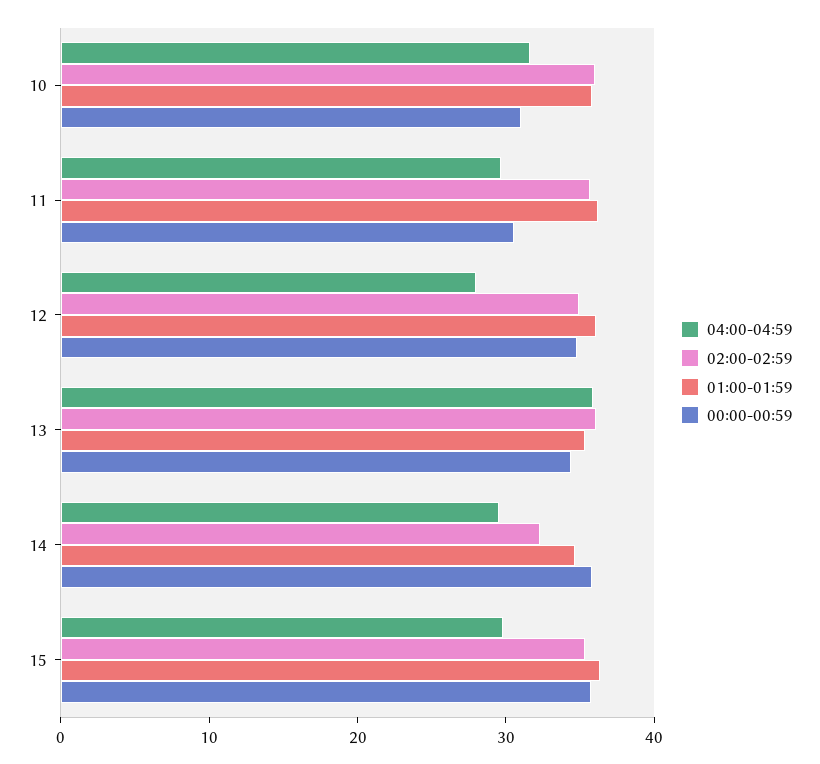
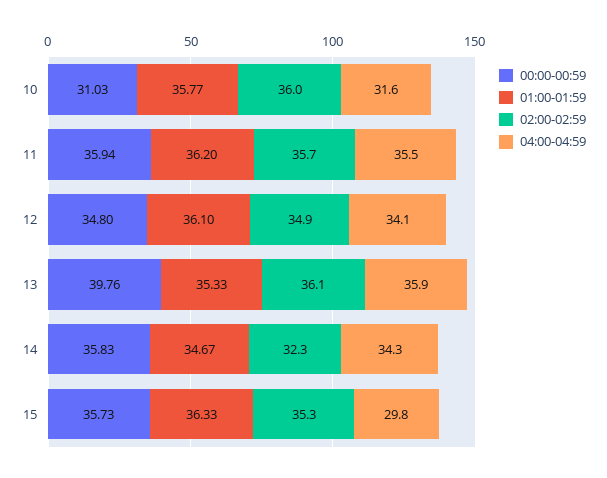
  {
    "04:00-04:59": {
      "10": 31.6,
-     "11": 30,
+     "11": 35.5,
-     "12": 28,
+     "12": 34.1,
      "13": 35.9,
-     "14": 30,
+     "14": 34.3,
      "15": 29.8
    },
    "02:00-02:59": {
      "10": 36,
      "11": 35.7,
      "12": 34.9,
      "13": 36.1,
      "14": 32.3,
      "15": 35.3
    },
    "01:00-01:59": {
      "10": 35.77,
      "11": 36.2,
      "12": 36.1,
      "13": 35.33,
      "14": 34.67,
      "15": 36.33
    },
    "00:00-00:59": {
      "10": 31.03,
-     "11": 30,
+     "11": 35.94,
      "12": 34.8,
-     "13": 34,
+     "13": 39.76,
      "14": 35.83,
      "15": 35.73
    }
  }

